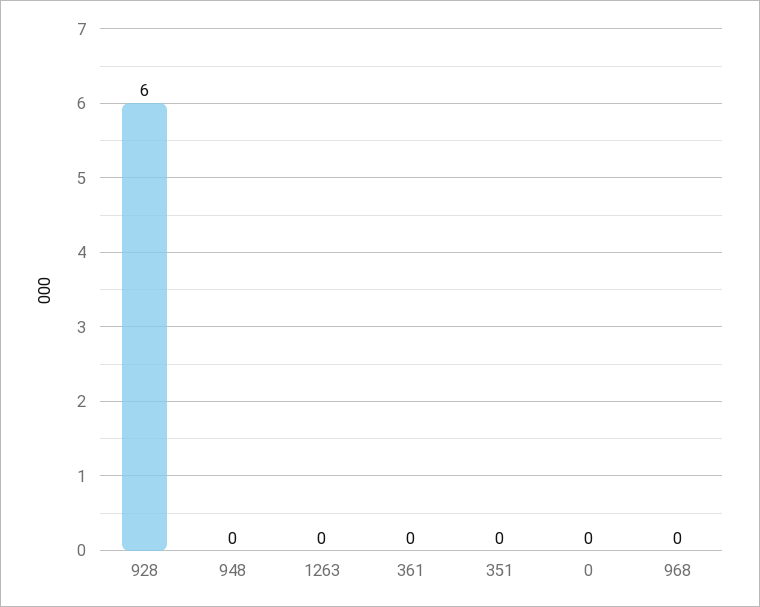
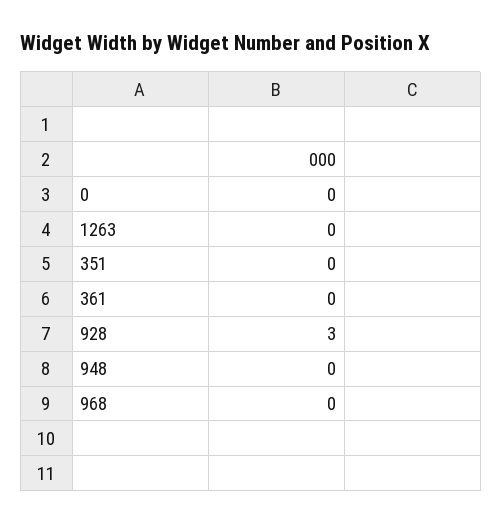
  {
-   "928": 6,
+   "928": 3,
    "948": 0,
    "1263": 0,
    "361": 0,
    "351": 0,
    "0": 0,
    "968": 0
  }

